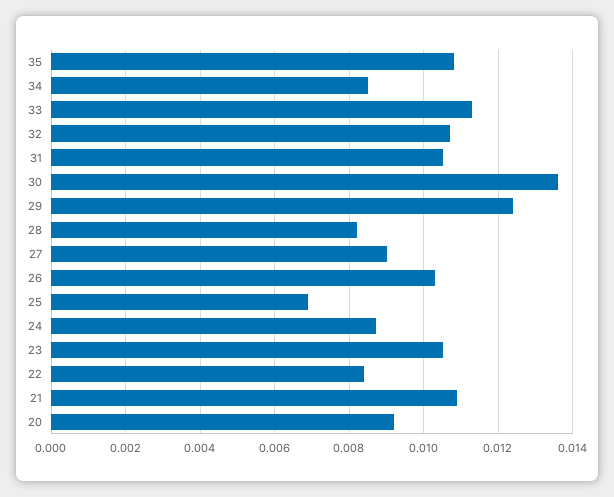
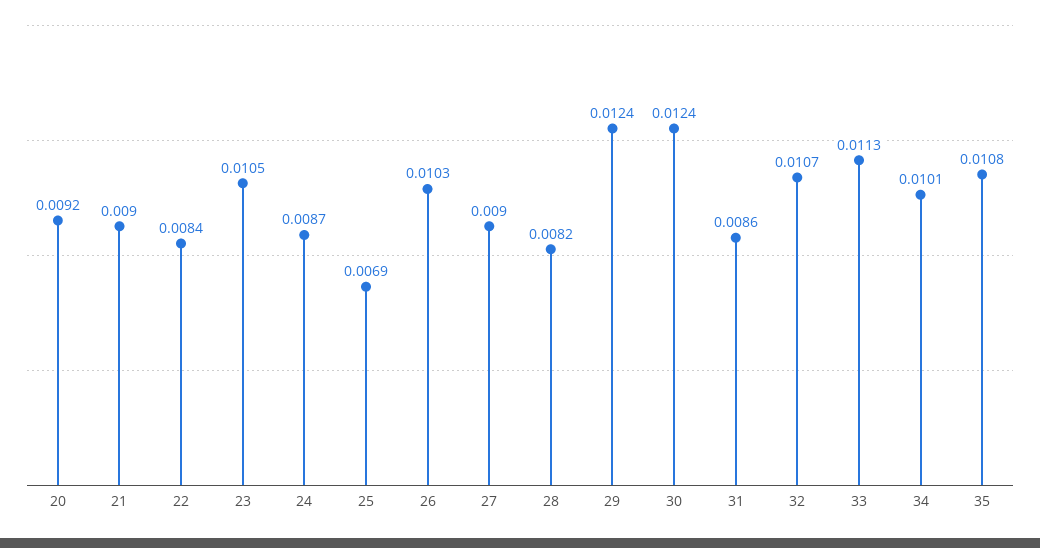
  {
    "35": 0.0108,
-   "34": 0.0085,
+   "34": 0.0101,
    "33": 0.0113,
    "32": 0.0107,
-   "31": 0.0105,
+   "31": 0.0086,
-   "30": 0.0135,
+   "30": 0.0124,
    "29": 0.0124,
    "28": 0.0082,
    "27": 0.009,
    "26": 0.0103,
    "25": 0.0069,
    "24": 0.0087,
    "23": 0.0105,
    "22": 0.0084,
-   "21": 0.011,
+   "21": 0.009,
    "20": 0.0092
  }

